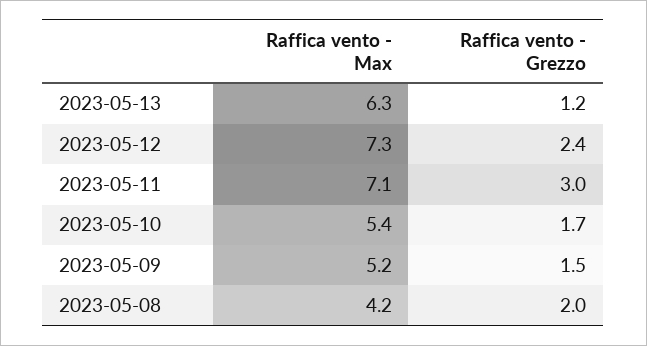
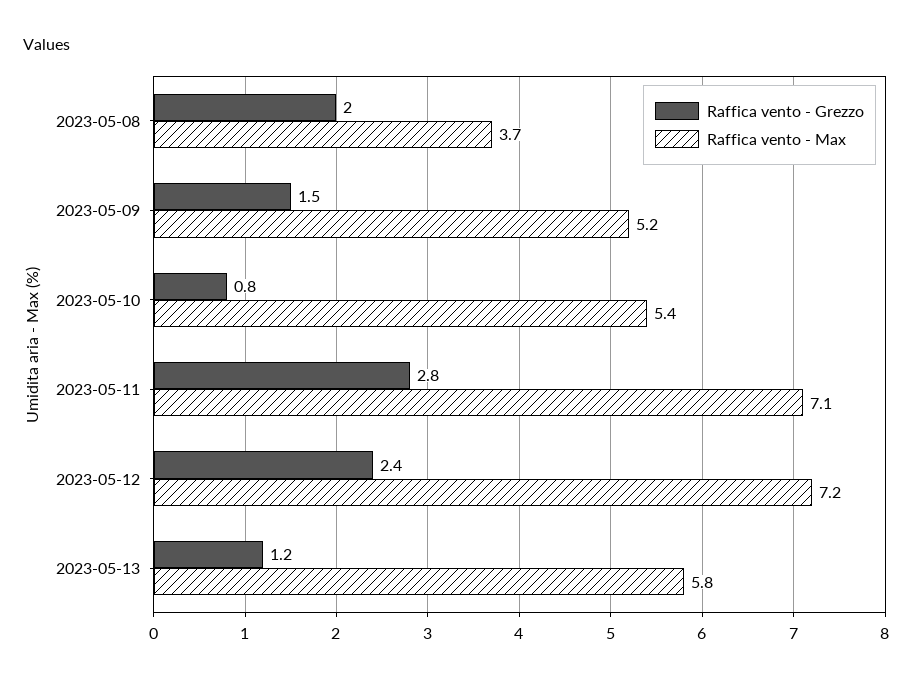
  {
    "Raffica vento - Max": {
-     "2023-05-13": 6.3,
+     "2023-05-13": 5.8,
-     "2023-05-12": 7.3,
+     "2023-05-12": 7.2,
      "2023-05-11": 7.1,
      "2023-05-10": 5.4,
      "2023-05-09": 5.2,
-     "2023-05-08": 4.2
+     "2023-05-08": 3.7
    },
    "Raffica vento - Grezzo": {
      "2023-05-13": 1.2,
      "2023-05-12": 2.4,
-     "2023-05-11": 3,
+     "2023-05-11": 2.8,
-     "2023-05-10": 1.7,
+     "2023-05-10": 0.8,
      "2023-05-09": 1.5,
      "2023-05-08": 2
    }
  }

